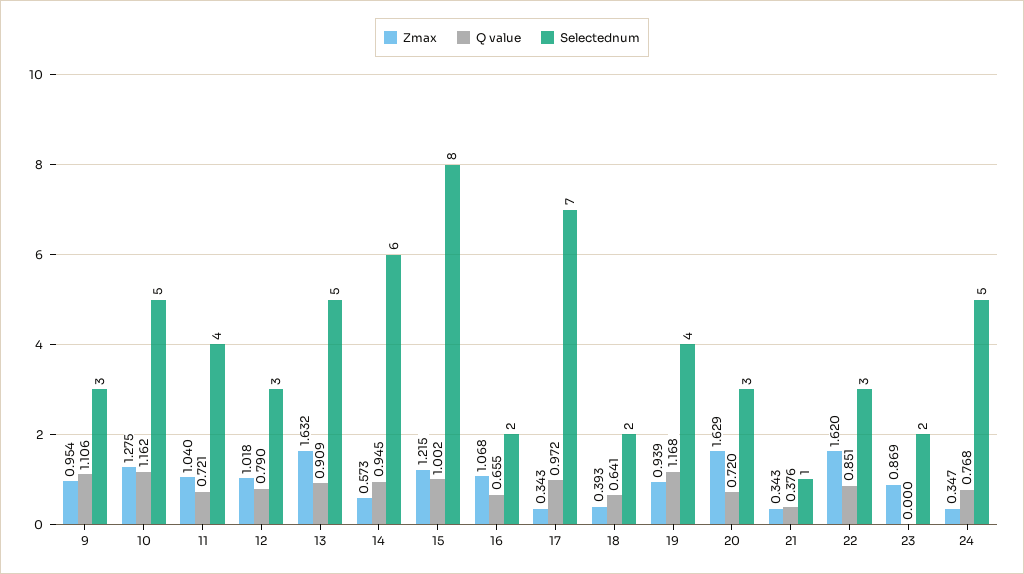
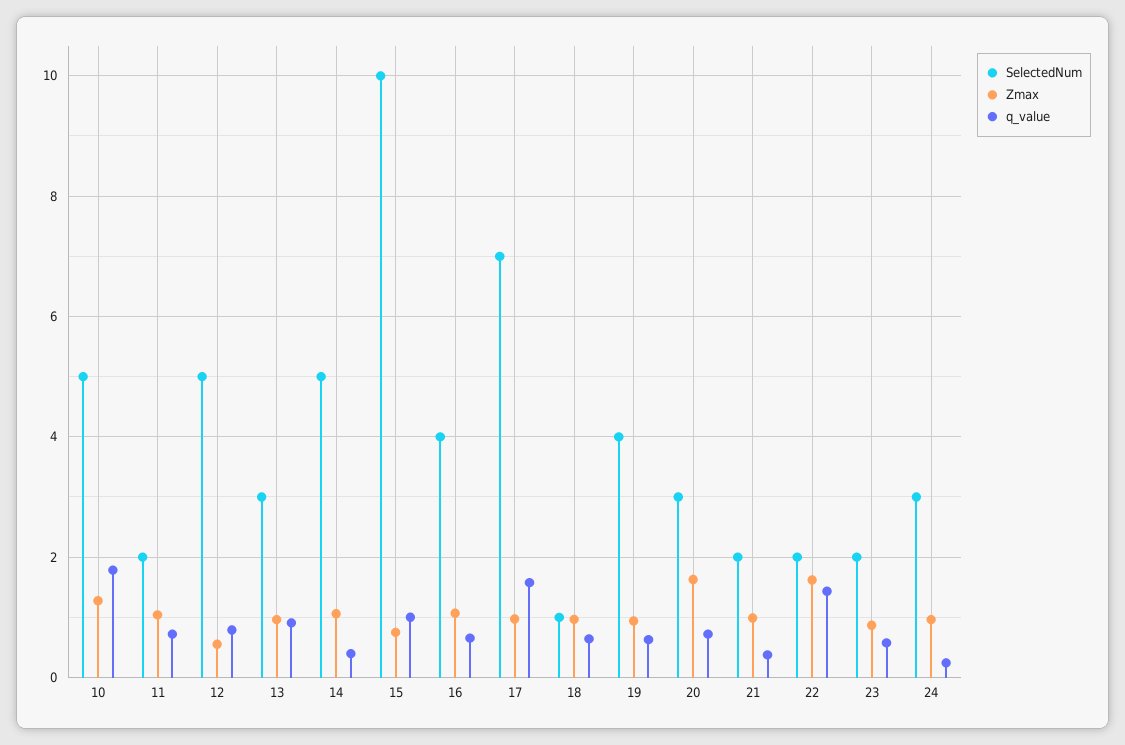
  {
    "Zmax": {
-     "9": 0.954,
      "10": 1.275,
      "11": 1.04,
-     "12": 1.018,
+     "12": 0.6,
-     "13": 1.632,
+     "13": 1,
-     "14": 0.573,
+     "14": 1,
-     "15": 1.215,
+     "15": 0.8,
      "16": 1.068,
-     "17": 0.343,
+     "17": 1,
-     "18": 0.393,
+     "18": 1,
      "19": 0.939,
      "20": 1.629,
-     "21": 0.343,
+     "21": 1,
      "22": 1.62,
      "23": 0.869,
-     "24": 0.347
+     "24": 1
    },
    "Q value": {
-     "9": 1.106,
-     "10": 1.162,
+     "10": 1.8,
      "11": 0.721,
      "12": 0.79,
      "13": 0.909,
-     "14": 0.945,
+     "14": 0.4,
      "15": 1.002,
      "16": 0.655,
-     "17": 0.972,
+     "17": 1.6,
      "18": 0.641,
-     "19": 1.168,
+     "19": 0.6,
      "20": 0.72,
      "21": 0.376,
-     "22": 0.851,
+     "22": 1.4,
-     "23": 0,
+     "23": 0.6,
-     "24": 0.768
+     "24": 0.2
    },
    "Selectednum": {
-     "9": 3,
      "10": 5,
-     "11": 4,
+     "11": 2,
-     "12": 3,
+     "12": 5,
-     "13": 5,
+     "13": 3,
-     "14": 6,
+     "14": 5,
-     "15": 8,
+     "15": 10,
-     "16": 2,
+     "16": 4,
      "17": 7,
-     "18": 2,
+     "18": 1,
      "19": 4,
      "20": 3,
-     "21": 1,
+     "21": 2,
-     "22": 3,
+     "22": 2,
      "23": 2,
-     "24": 5
+     "24": 3
    }
  }

